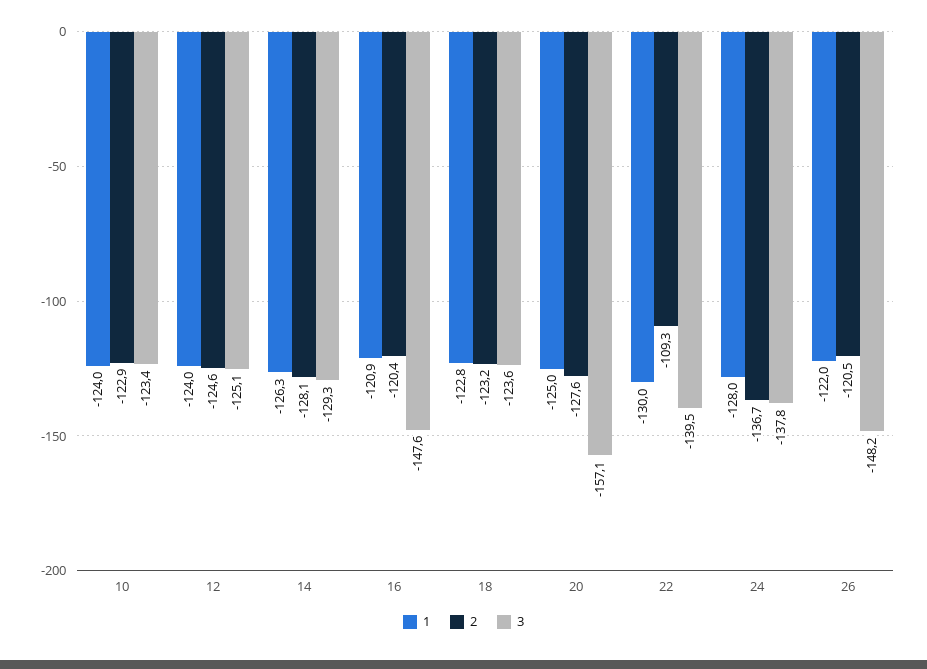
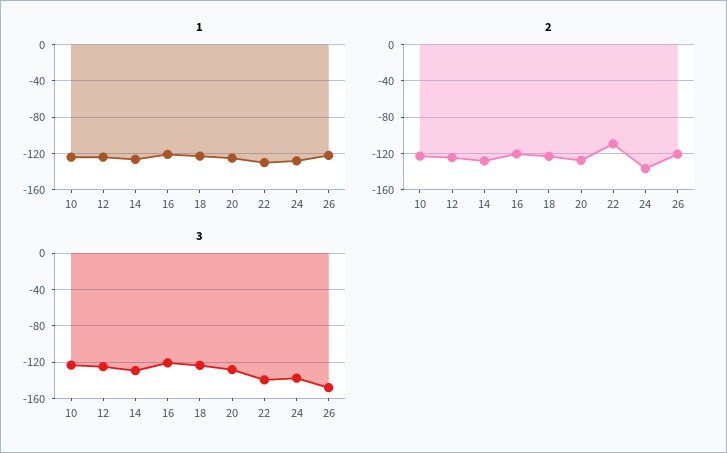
  {
    "1": {
      "10": -124,
      "12": -124,
      "14": -126.3,
      "16": -120.9,
      "18": -122.8,
      "20": -125,
      "22": -130,
      "24": -128,
      "26": -122
    },
    "2": {
      "10": -122.9,
      "12": -124.6,
      "14": -128.1,
      "16": -120.4,
      "18": -123.2,
      "20": -127.6,
      "22": -109.3,
      "24": -136.7,
      "26": -120.5
    },
    "3": {
      "10": -123.4,
      "12": -125.1,
      "14": -129.3,
-     "16": -147.6,
+     "16": -120,
      "18": -123.6,
-     "20": -157.1,
+     "20": -130,
      "22": -139.5,
      "24": -137.8,
      "26": -148.2
    }
  }

